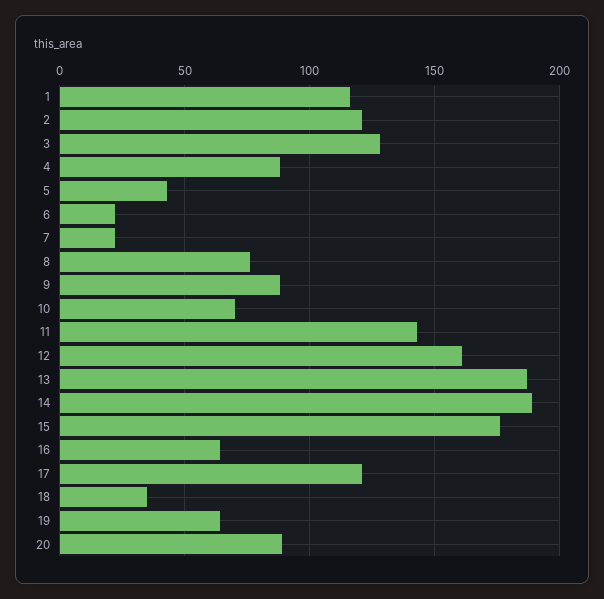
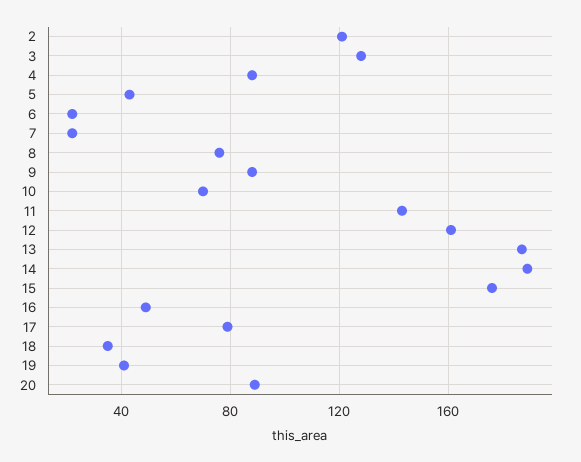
  {
-   "1": 115,
    "2": 120,
    "3": 130,
    "4": 90,
    "5": 45,
    "6": 20,
    "7": 20,
    "8": 75,
    "9": 90,
    "10": 70,
    "11": 145,
    "12": 160,
    "13": 185,
    "14": 190,
    "15": 175,
-   "16": 65,
+   "16": 50,
-   "17": 120,
+   "17": 80,
    "18": 35,
-   "19": 65,
+   "19": 40,
    "20": 90
  }

